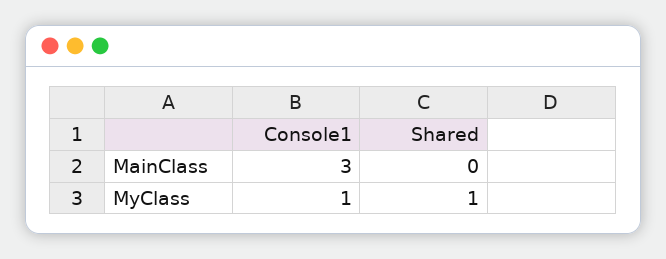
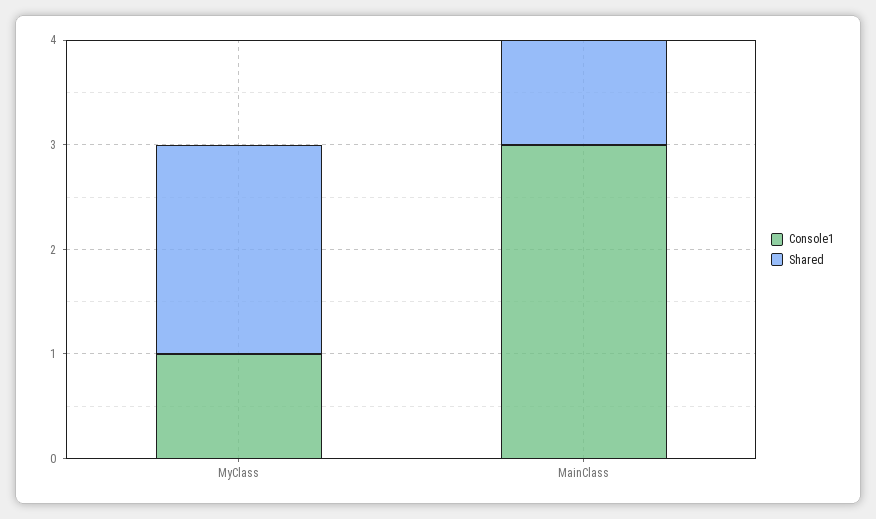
  {
    "Console1": {
      "MainClass": 3,
      "MyClass": 1
    },
    "Shared": {
-     "MainClass": 0,
+     "MainClass": 1,
-     "MyClass": 1
+     "MyClass": 2
    }
  }

